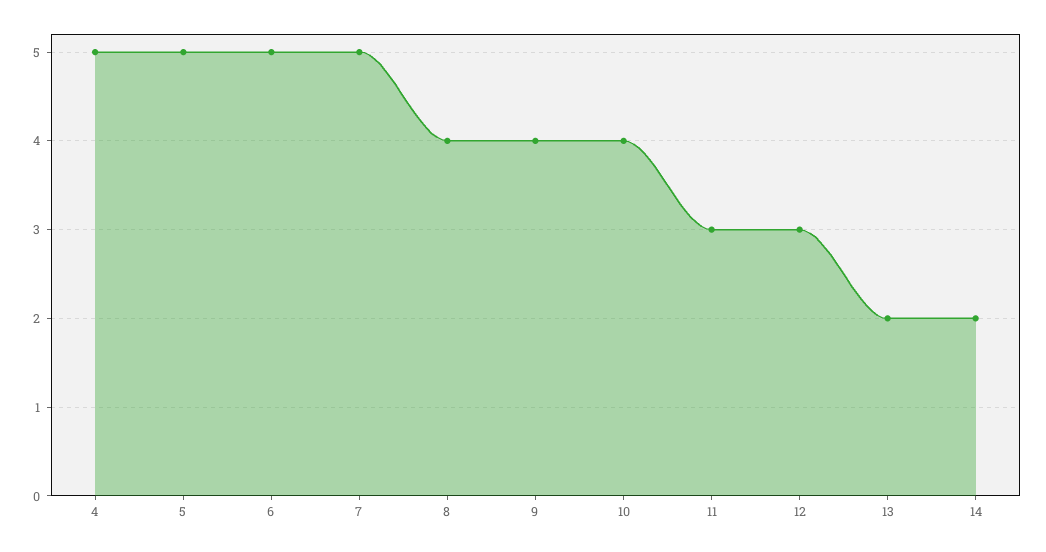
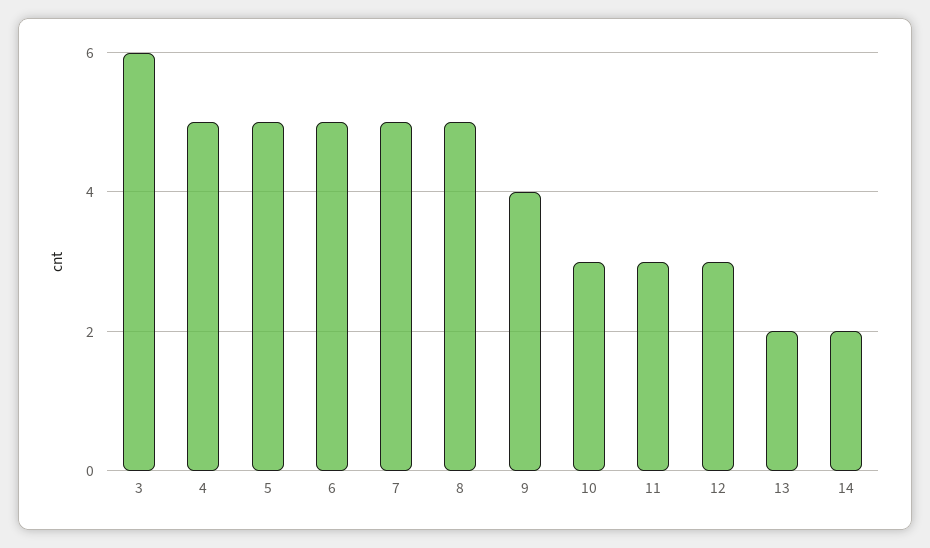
  {
    "4": 5,
    "5": 5,
    "6": 5,
    "7": 5,
-   "8": 4,
+   "8": 5,
    "9": 4,
-   "10": 4,
+   "10": 3,
    "11": 3,
    "12": 3,
    "13": 2,
-   "14": 2
+   "14": 2,
+   "3": 6
  }

